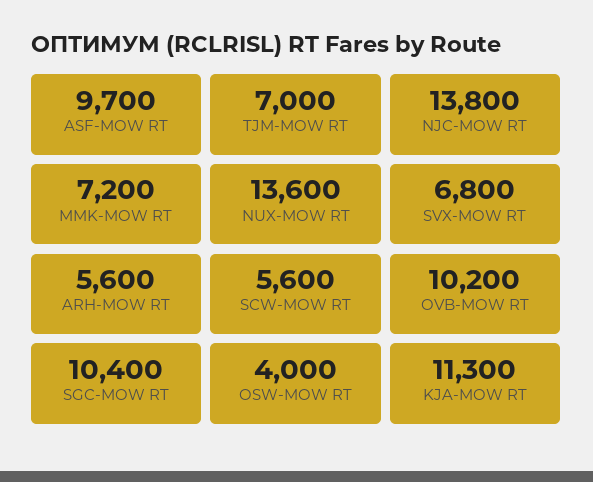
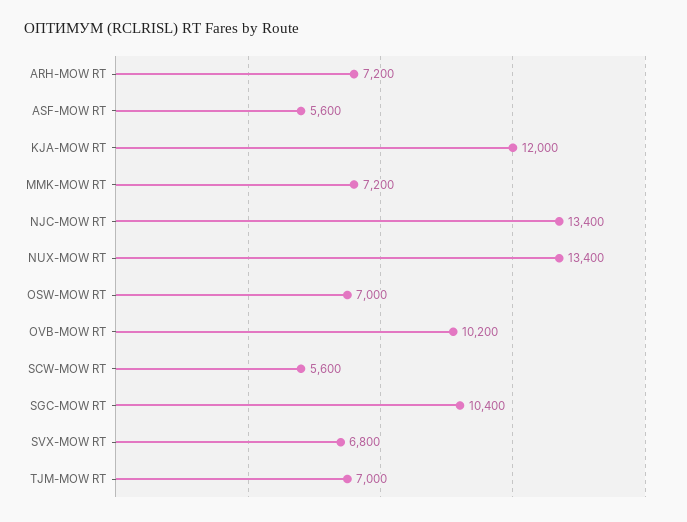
  {
-   "ASF-MOW RT": 9700,
+   "ASF-MOW RT": 5600,
    "TJM-MOW RT": 7000,
-   "NJC-MOW RT": 13800,
+   "NJC-MOW RT": 13400,
    "MMK-MOW RT": 7200,
-   "NUX-MOW RT": 13600,
+   "NUX-MOW RT": 13400,
    "SVX-MOW RT": 6800,
-   "ARH-MOW RT": 5600,
+   "ARH-MOW RT": 7200,
    "SCW-MOW RT": 5600,
    "OVB-MOW RT": 10200,
    "SGC-MOW RT": 10400,
-   "OSW-MOW RT": 4000,
+   "OSW-MOW RT": 7000,
-   "KJA-MOW RT": 11300
+   "KJA-MOW RT": 12000
  }

